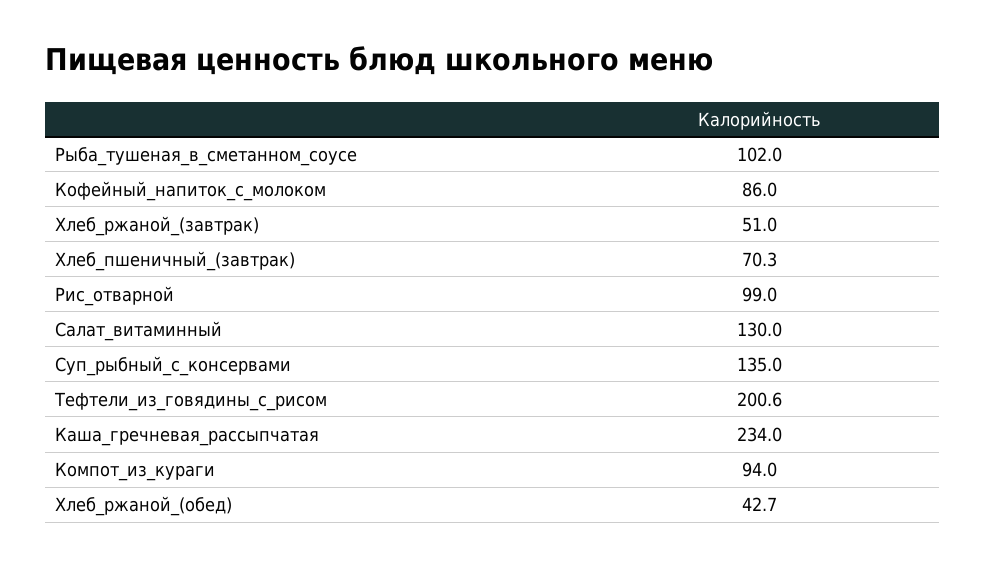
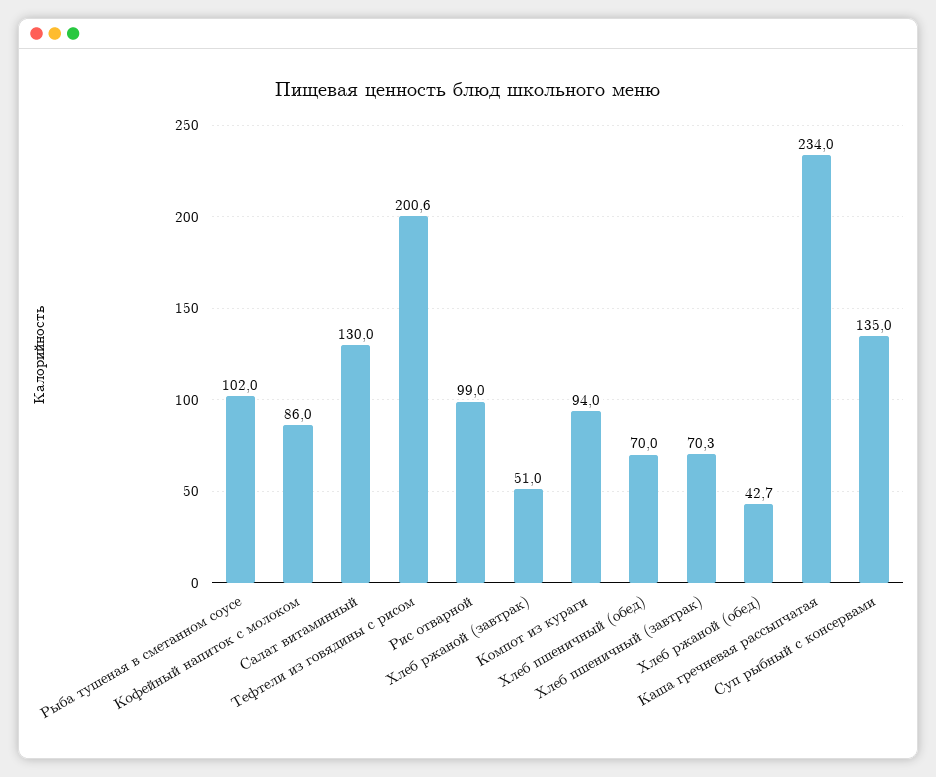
  {
    "Рыба_тушеная_в_сметанном_соусе": 102,
    "Кофейный_напиток_с_молоком": 86,
    "Хлеб_ржаной_(завтрак)": 51,
    "Хлеб_пшеничный_(завтрак)": 70.3,
    "Рис_отварной": 99,
    "Салат_витаминный": 130,
    "Суп_рыбный_с_консервами": 135,
    "Тефтели_из_говядины_с_рисом": 200.6,
    "Каша_гречневая_рассыпчатая": 234,
    "Компот_из_кураги": 94,
-   "Хлеб_ржаной_(обед)": 42.7
+   "Хлеб_ржаной_(обед)": 42.7,
+   "Хлеб пшеничный (обед)": 70
  }

